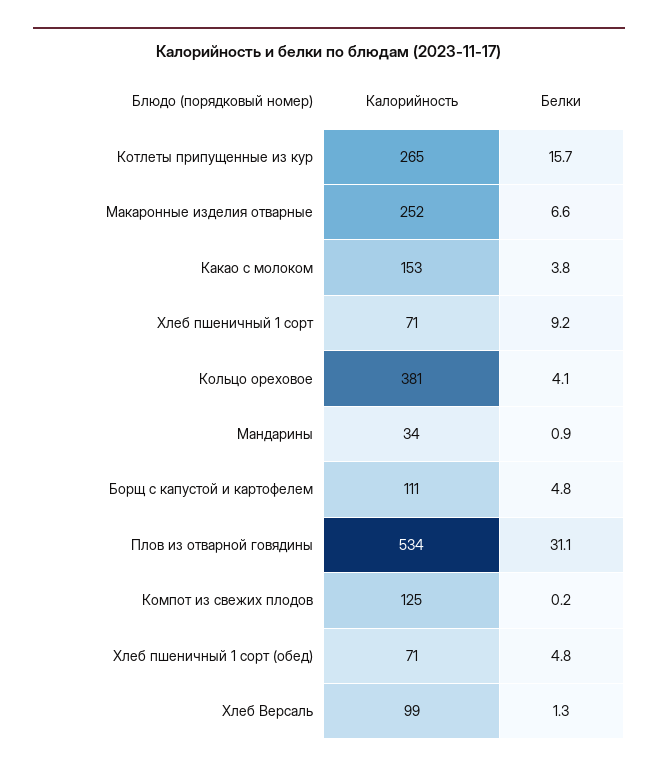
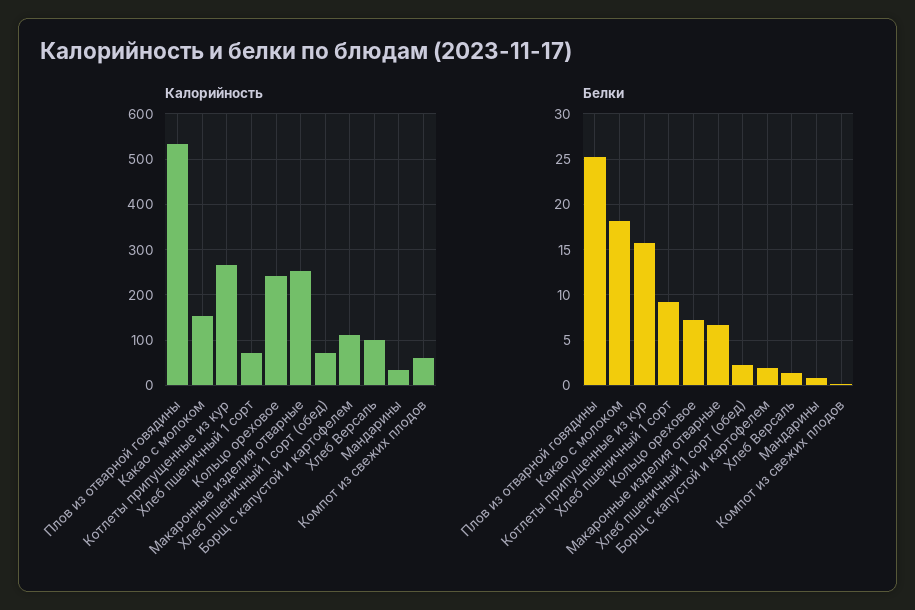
  {
    "Калорийность": {
      "Котлеты припущенные из кур": 265,
      "Макаронные изделия отварные": 252,
      "Какао с молоком": 153,
      "Хлеб пшеничный 1 сорт": 71,
-     "Кольцо ореховое": 381,
+     "Кольцо ореховое": 240,
      "Мандарины": 34,
      "Борщ с капустой и картофелем": 111,
      "Плов из отварной говядины": 534,
-     "Компот из свежих плодов": 125,
+     "Компот из свежих плодов": 60,
      "Хлеб пшеничный 1 сорт (обед)": 71,
      "Хлеб Версаль": 99
    },
    "Белки": {
      "Котлеты припущенные из кур": 15.7,
      "Макаронные изделия отварные": 6.6,
-     "Какао с молоком": 3.8,
+     "Какао с молоком": 18,
      "Хлеб пшеничный 1 сорт": 9.2,
-     "Кольцо ореховое": 4.1,
+     "Кольцо ореховое": 7,
      "Мандарины": 0.9,
-     "Борщ с капустой и картофелем": 4.8,
+     "Борщ с капустой и картофелем": 2,
-     "Плов из отварной говядины": 31.1,
+     "Плов из отварной говядины": 25,
      "Компот из свежих плодов": 0.2,
-     "Хлеб пшеничный 1 сорт (обед)": 4.8,
+     "Хлеб пшеничный 1 сорт (обед)": 2,
      "Хлеб Версаль": 1.3
    }
  }

